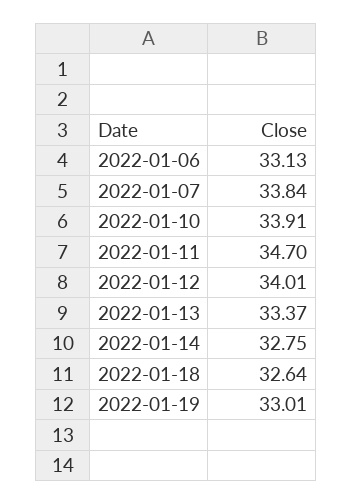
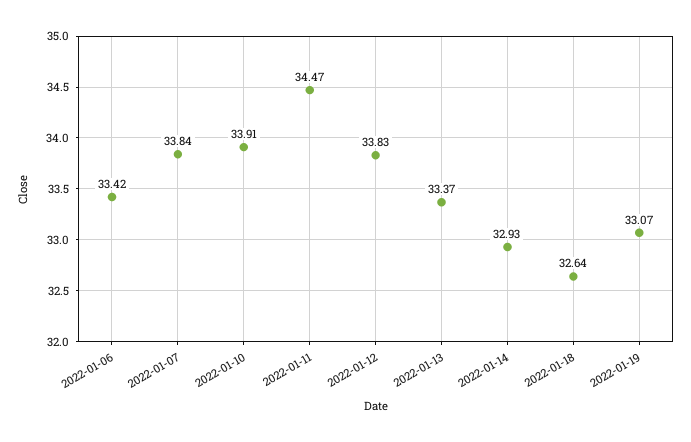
  {
-   "2022-01-06": 33.13,
+   "2022-01-06": 33.42,
    "2022-01-07": 33.84,
    "2022-01-10": 33.91,
-   "2022-01-11": 34.7,
+   "2022-01-11": 34.47,
-   "2022-01-12": 34.01,
+   "2022-01-12": 33.83,
    "2022-01-13": 33.37,
-   "2022-01-14": 32.75,
+   "2022-01-14": 32.93,
    "2022-01-18": 32.64,
-   "2022-01-19": 33.01
+   "2022-01-19": 33.07
  }

